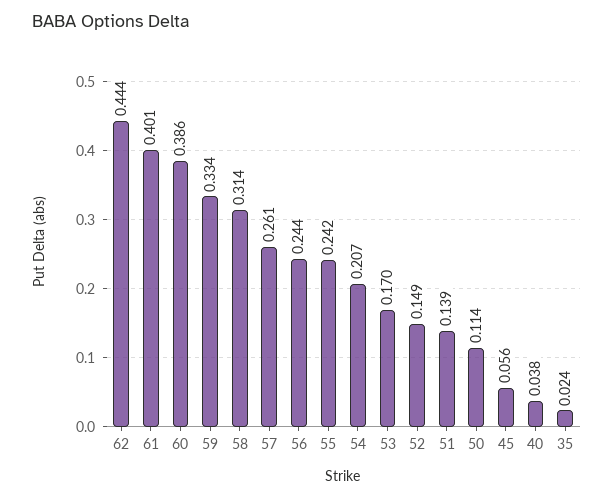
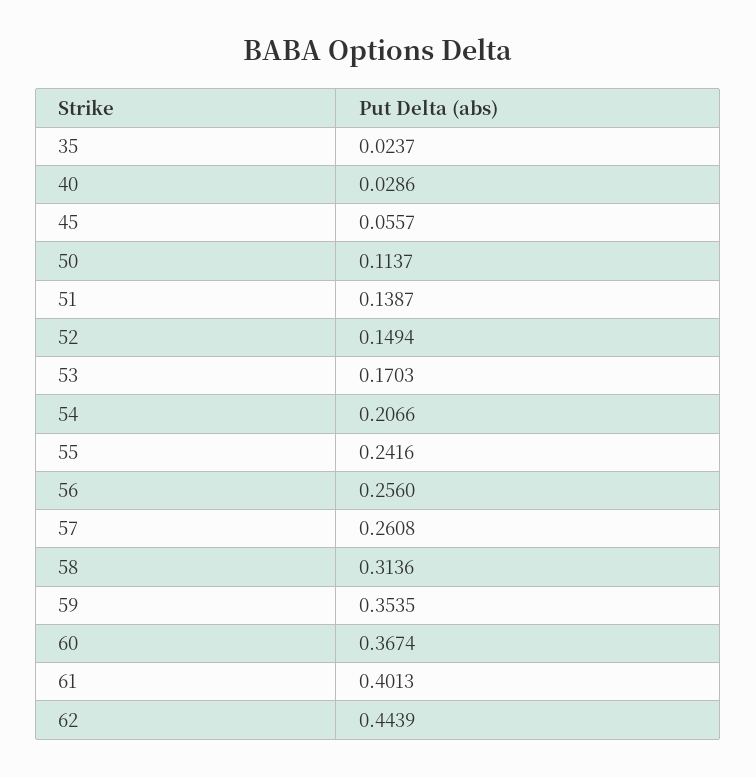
  {
    "62": 0.4439,
    "61": 0.4013,
-   "60": 0.386,
+   "60": 0.3674,
-   "59": 0.334,
+   "59": 0.3535,
    "58": 0.3136,
    "57": 0.2608,
-   "56": 0.244,
+   "56": 0.256,
    "55": 0.2416,
    "54": 0.2066,
    "53": 0.1703,
    "52": 0.1494,
    "51": 0.1387,
    "50": 0.1137,
    "45": 0.0557,
-   "40": 0.038,
+   "40": 0.0286,
    "35": 0.0237
  }

